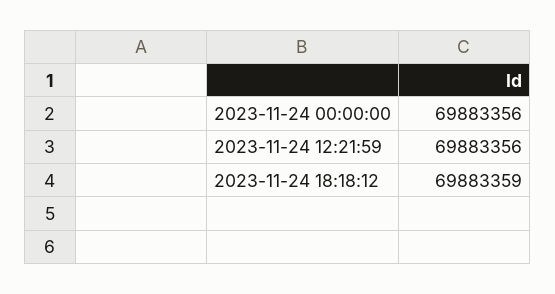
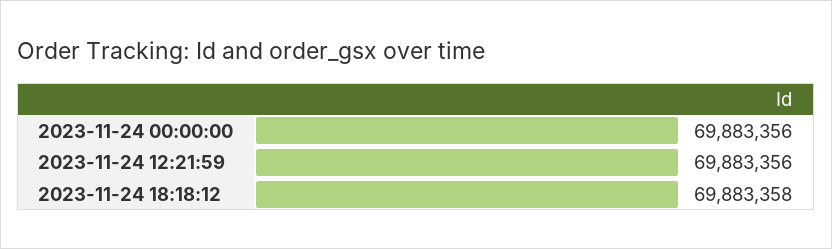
  {
    "2023-11-24 00:00:00": 69883356,
    "2023-11-24 12:21:59": 69883356,
-   "2023-11-24 18:18:12": 69883359
+   "2023-11-24 18:18:12": 69883358
  }

